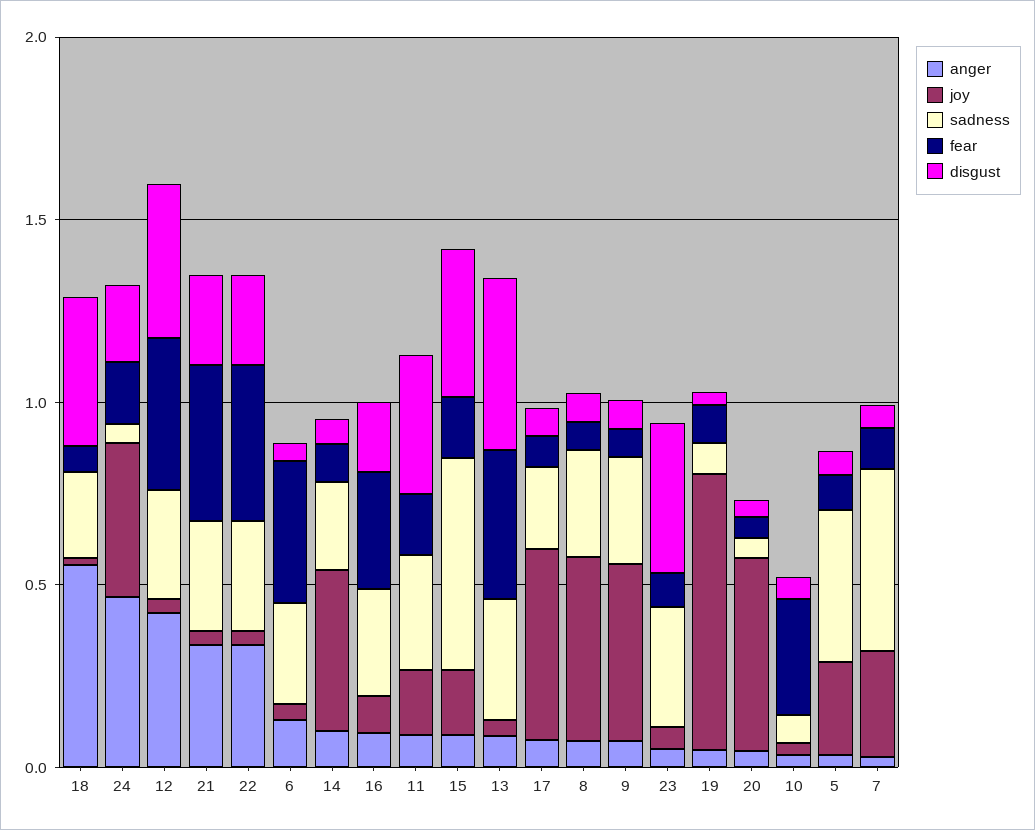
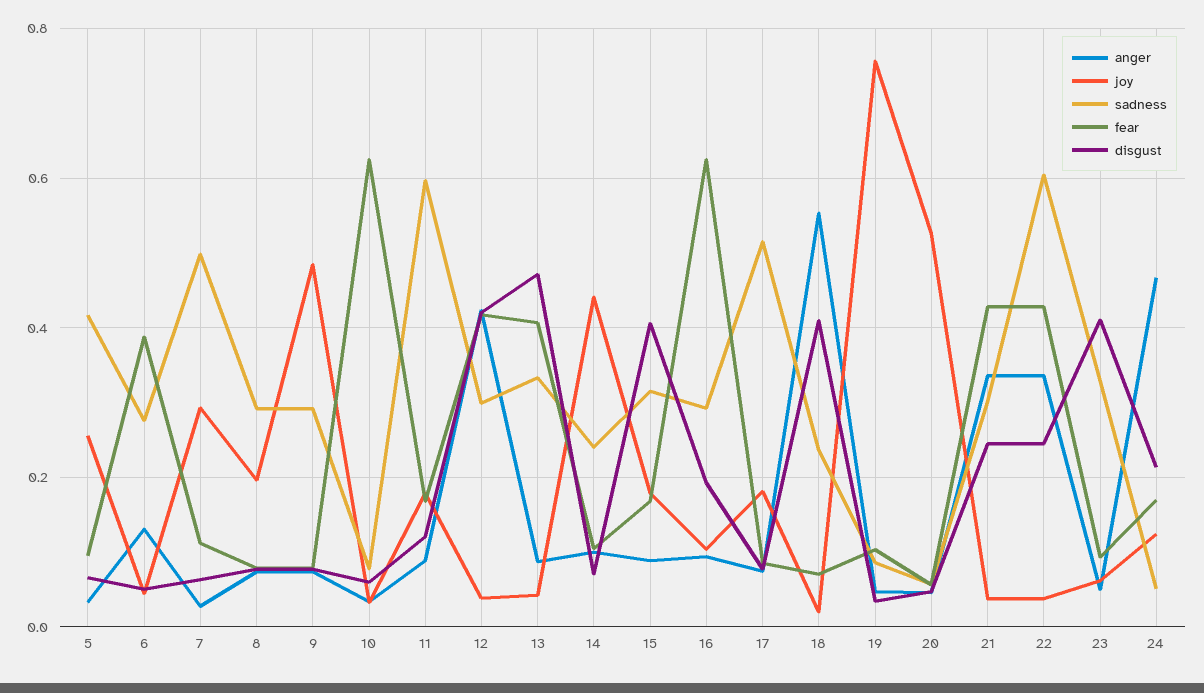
  {
    "anger": {
      "18": 0.56,
      "24": 0.46,
      "12": 0.42,
      "21": 0.34,
      "22": 0.34,
      "6": 0.14,
      "14": 0.1,
      "16": 0.1,
      "11": 0.08,
      "15": 0.08,
      "13": 0.08,
      "17": 0.08,
      "8": 0.08,
      "9": 0.08,
      "23": 0.04,
      "19": 0.04,
      "20": 0.04,
      "10": 0.04,
      "5": 0.04,
      "7": 0.02
    },
    "joy": {
      "18": 0.02,
-     "24": 0.4,
+     "24": 0.12,
      "12": 0.04,
      "21": 0.04,
      "22": 0.04,
      "6": 0.04,
      "14": 0.44,
      "16": 0.1,
      "11": 0.18,
      "15": 0.18,
      "13": 0.04,
-     "17": 0.5,
+     "17": 0.18,
-     "8": 0.5,
+     "8": 0.2,
      "9": 0.48,
      "23": 0.06,
      "19": 0.76,
      "20": 0.52,
      "10": 0.04,
      "5": 0.26,
      "7": 0.3
    },
    "sadness": {
      "18": 0.24,
      "24": 0.06,
      "12": 0.3,
      "21": 0.3,
-     "22": 0.3,
+     "22": 0.6,
      "6": 0.28,
      "14": 0.24,
      "16": 0.3,
-     "11": 0.3,
+     "11": 0.6,
-     "15": 0.6,
+     "15": 0.32,
      "13": 0.34,
-     "17": 0.2,
+     "17": 0.52,
      "8": 0.3,
      "9": 0.3,
      "23": 0.32,
      "19": 0.08,
      "20": 0.06,
      "10": 0.08,
      "5": 0.42,
      "7": 0.5
    },
    "fear": {
      "18": 0.08,
      "24": 0.16,
      "12": 0.42,
      "21": 0.42,
      "22": 0.42,
      "6": 0.38,
      "14": 0.1,
-     "16": 0.3,
+     "16": 0.62,
      "11": 0.16,
      "15": 0.16,
      "13": 0.4,
      "17": 0.08,
      "8": 0.08,
      "9": 0.08,
      "23": 0.1,
      "19": 0.1,
      "20": 0.06,
-     "10": 0.3,
+     "10": 0.62,
      "5": 0.1,
      "7": 0.12
    },
    "disgust": {
      "18": 0.4,
      "24": 0.22,
      "12": 0.42,
      "21": 0.24,
      "22": 0.24,
      "6": 0.06,
      "14": 0.08,
      "16": 0.2,
-     "11": 0.4,
+     "11": 0.12,
      "15": 0.4,
      "13": 0.48,
      "17": 0.08,
      "8": 0.08,
      "9": 0.08,
      "23": 0.42,
      "19": 0.04,
      "20": 0.04,
      "10": 0.06,
      "5": 0.06,
      "7": 0.06
    }
  }

